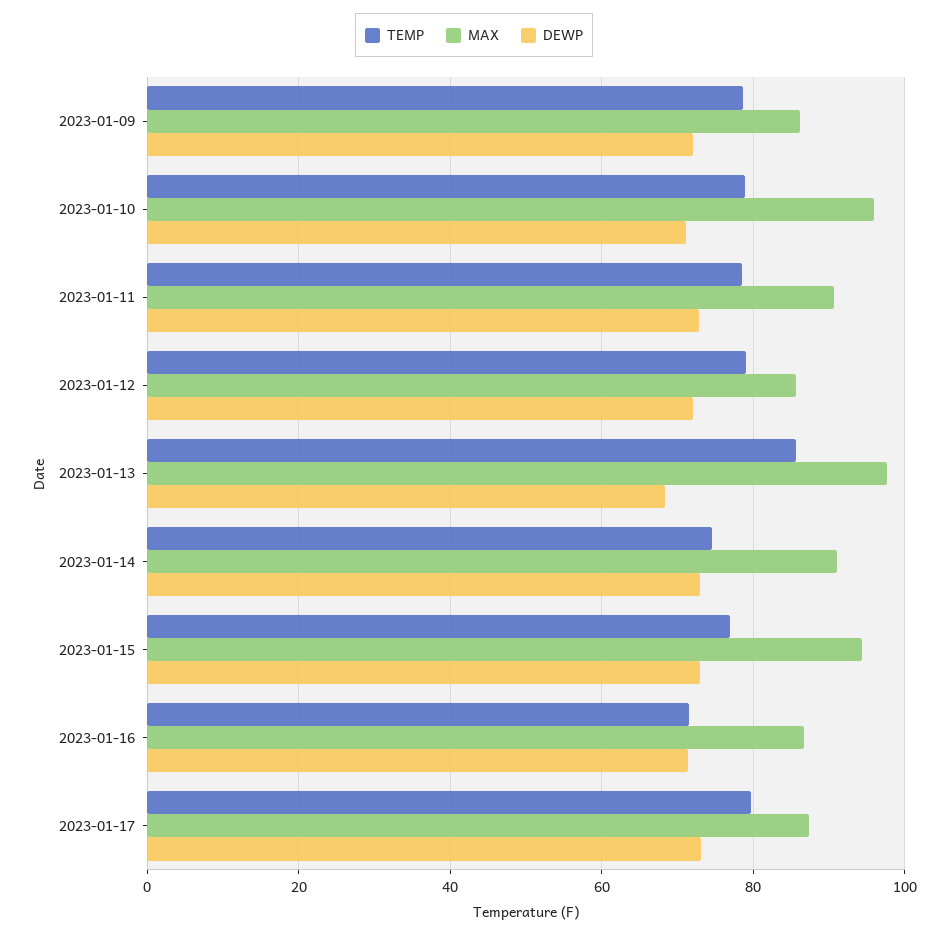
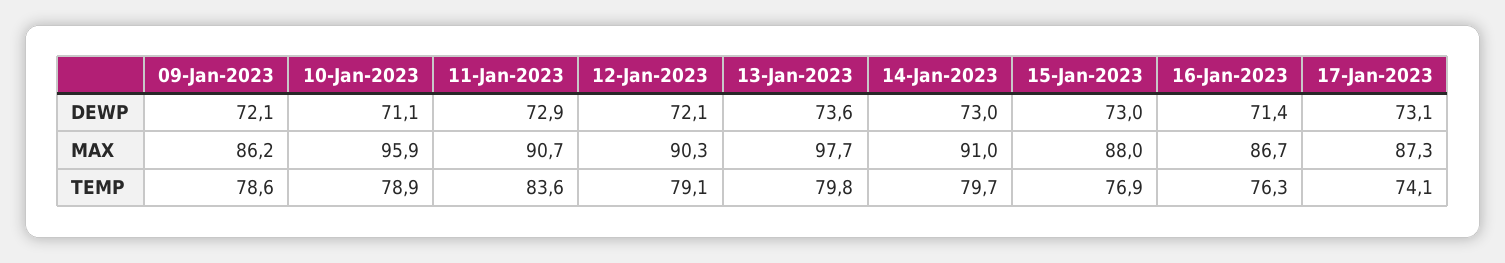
  {
    "TEMP": {
      "2023-01-09": 78.6,
      "2023-01-10": 78.9,
-     "2023-01-11": 78,
+     "2023-01-11": 83.6,
      "2023-01-12": 79.1,
-     "2023-01-13": 86,
+     "2023-01-13": 79.8,
-     "2023-01-14": 74,
+     "2023-01-14": 79.7,
      "2023-01-15": 76.9,
-     "2023-01-16": 72,
+     "2023-01-16": 76.3,
-     "2023-01-17": 80
+     "2023-01-17": 74.1
    },
    "MAX": {
      "2023-01-09": 86.2,
      "2023-01-10": 95.9,
      "2023-01-11": 90.7,
-     "2023-01-12": 86,
+     "2023-01-12": 90.3,
      "2023-01-13": 97.7,
      "2023-01-14": 91,
-     "2023-01-15": 94,
+     "2023-01-15": 88,
      "2023-01-16": 86.7,
      "2023-01-17": 87.3
    },
    "DEWP": {
      "2023-01-09": 72.1,
      "2023-01-10": 71.1,
      "2023-01-11": 72.9,
      "2023-01-12": 72.1,
-     "2023-01-13": 68,
+     "2023-01-13": 73.6,
      "2023-01-14": 73,
      "2023-01-15": 73,
      "2023-01-16": 71.4,
      "2023-01-17": 73.1
    }
  }

